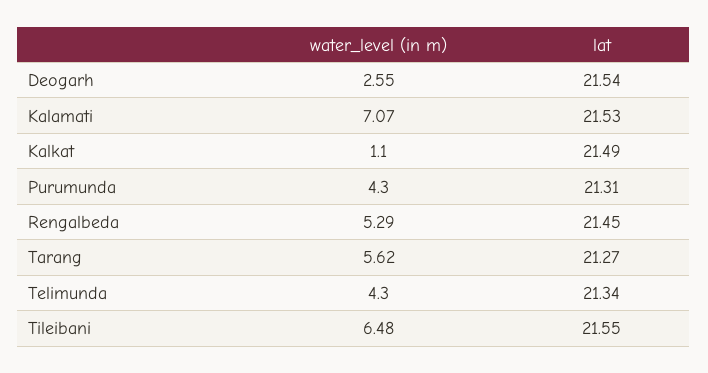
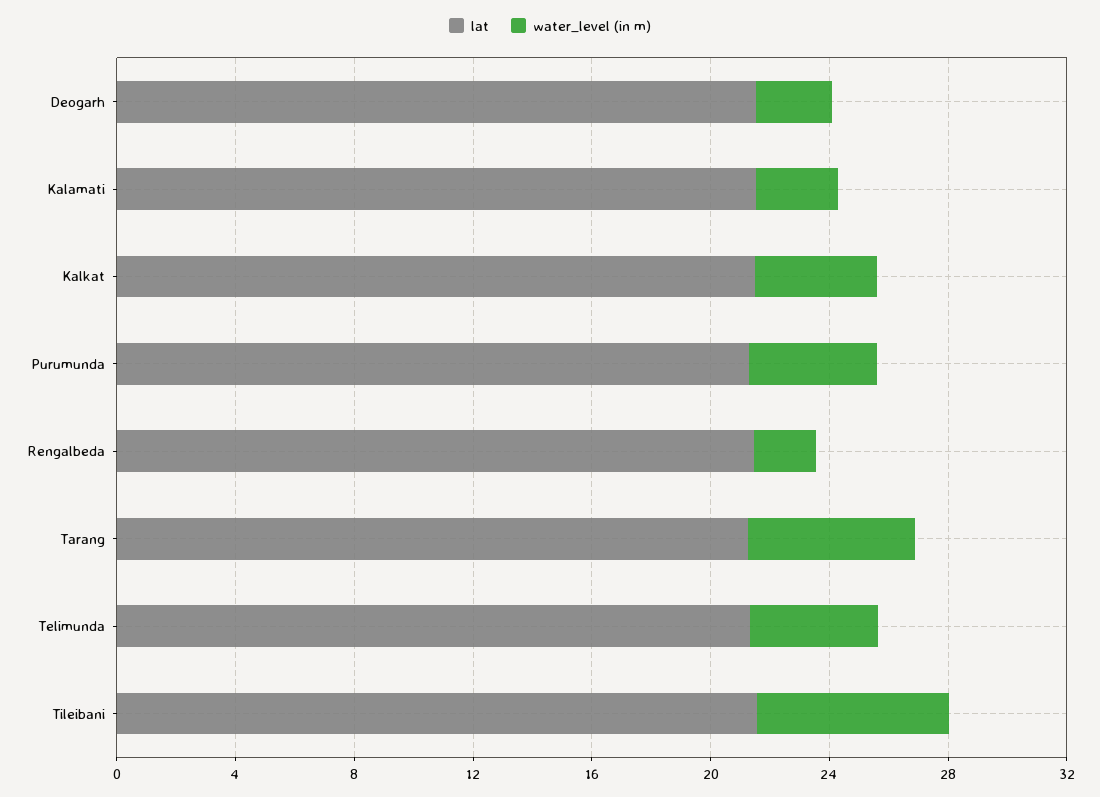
  {
    "water_level (in m)": {
      "Deogarh": 2.55,
-     "Kalamati": 7.07,
+     "Kalamati": 3,
-     "Kalkat": 1.1,
+     "Kalkat": 4,
      "Purumunda": 4.3,
-     "Rengalbeda": 5.29,
+     "Rengalbeda": 2,
      "Tarang": 5.62,
      "Telimunda": 4.3,
      "Tileibani": 6.48
    },
    "lat": {
      "Deogarh": 21.54,
      "Kalamati": 21.53,
      "Kalkat": 21.49,
      "Purumunda": 21.31,
      "Rengalbeda": 21.45,
      "Tarang": 21.27,
      "Telimunda": 21.34,
      "Tileibani": 21.55
    }
  }

